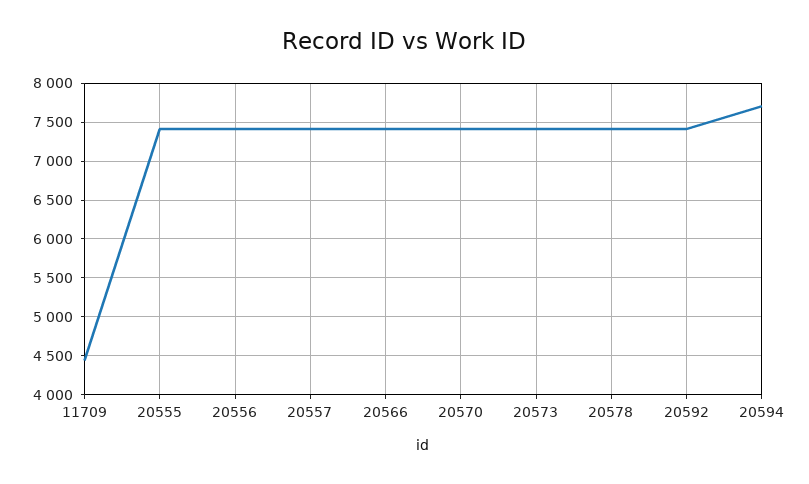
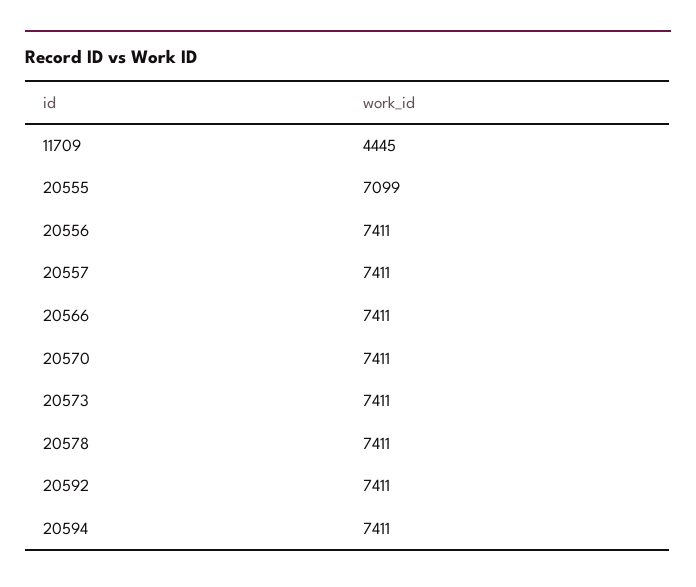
  {
    "11709": 4445,
-   "20555": 7400,
+   "20555": 7099,
    "20556": 7411,
    "20557": 7411,
    "20566": 7411,
    "20570": 7411,
    "20573": 7411,
    "20578": 7411,
    "20592": 7411,
-   "20594": 7700
+   "20594": 7411
  }

